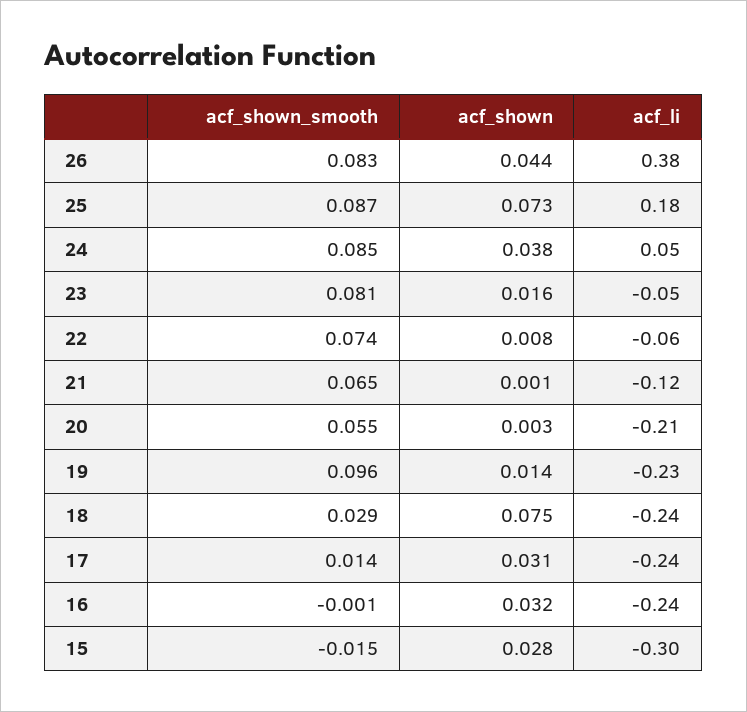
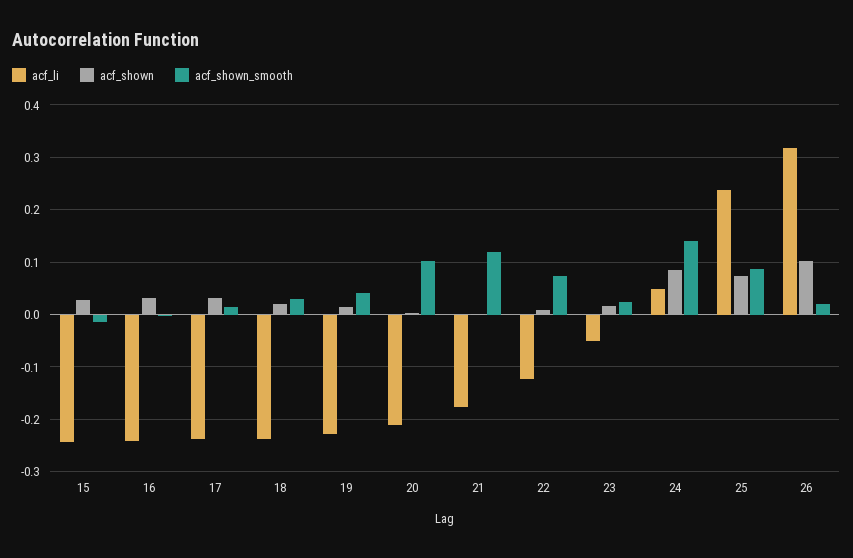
  {
    "acf_shown_smooth": {
-     "26": 0.083,
+     "26": 0.02,
      "25": 0.087,
-     "24": 0.085,
+     "24": 0.14,
-     "23": 0.081,
+     "23": 0.02,
      "22": 0.074,
-     "21": 0.065,
+     "21": 0.12,
-     "20": 0.055,
+     "20": 0.1,
-     "19": 0.096,
+     "19": 0.04,
      "18": 0.029,
      "17": 0.014,
      "16": -0.001,
      "15": -0.015
    },
    "acf_shown": {
-     "26": 0.044,
+     "26": 0.1,
      "25": 0.073,
-     "24": 0.038,
+     "24": 0.08,
      "23": 0.016,
      "22": 0.008,
      "21": 0.001,
      "20": 0.003,
      "19": 0.014,
-     "18": 0.075,
+     "18": 0.02,
      "17": 0.031,
      "16": 0.032,
      "15": 0.028
    },
    "acf_li": {
-     "26": 0.38,
+     "26": 0.32,
-     "25": 0.18,
+     "25": 0.24,
      "24": 0.05,
      "23": -0.05,
-     "22": -0.06,
+     "22": -0.12,
-     "21": -0.12,
+     "21": -0.18,
      "20": -0.21,
      "19": -0.23,
      "18": -0.24,
      "17": -0.24,
      "16": -0.24,
-     "15": -0.3
+     "15": -0.24
    }
  }

